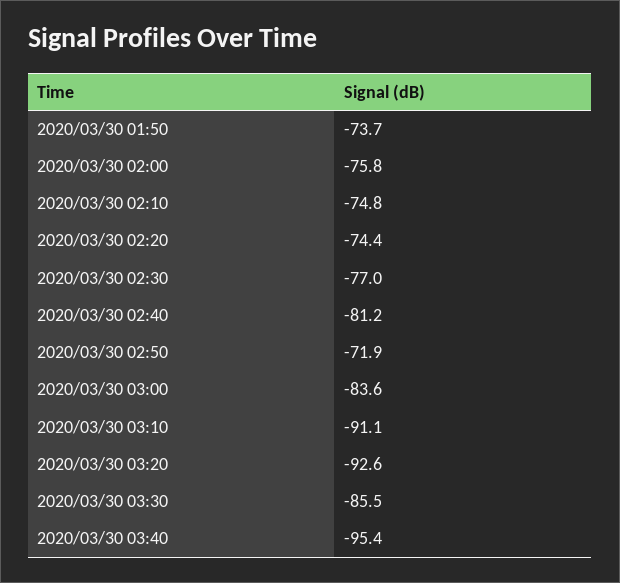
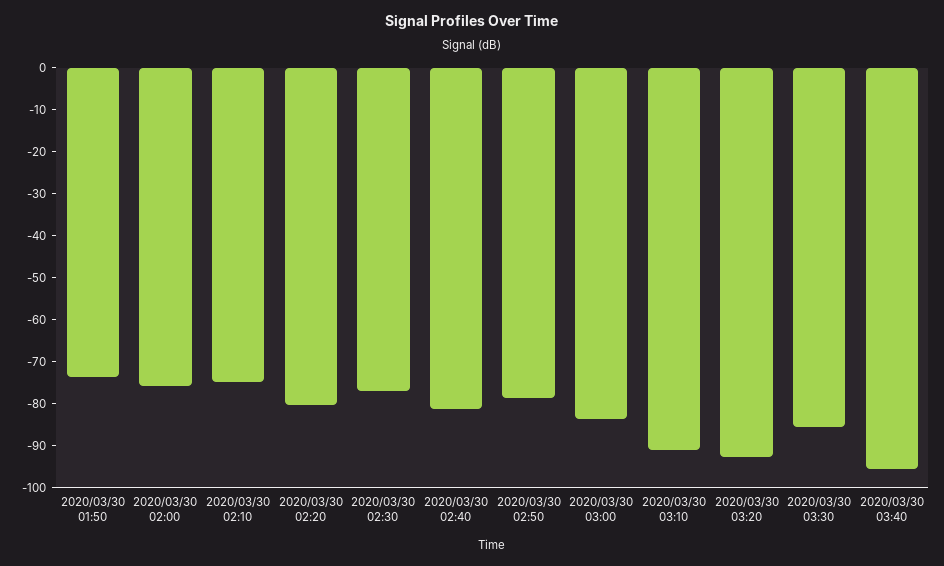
  {
    "2020/03/30 01:50": -73.7,
    "2020/03/30 02:00": -75.8,
    "2020/03/30 02:10": -74.8,
-   "2020/03/30 02:20": -74.4,
+   "2020/03/30 02:20": -80,
    "2020/03/30 02:30": -77,
    "2020/03/30 02:40": -81.2,
-   "2020/03/30 02:50": -71.9,
+   "2020/03/30 02:50": -78,
    "2020/03/30 03:00": -83.6,
    "2020/03/30 03:10": -91.1,
    "2020/03/30 03:20": -92.6,
    "2020/03/30 03:30": -85.5,
    "2020/03/30 03:40": -95.4
  }

